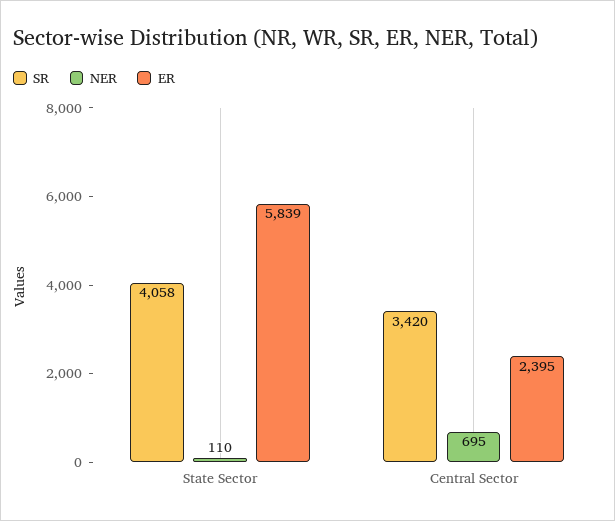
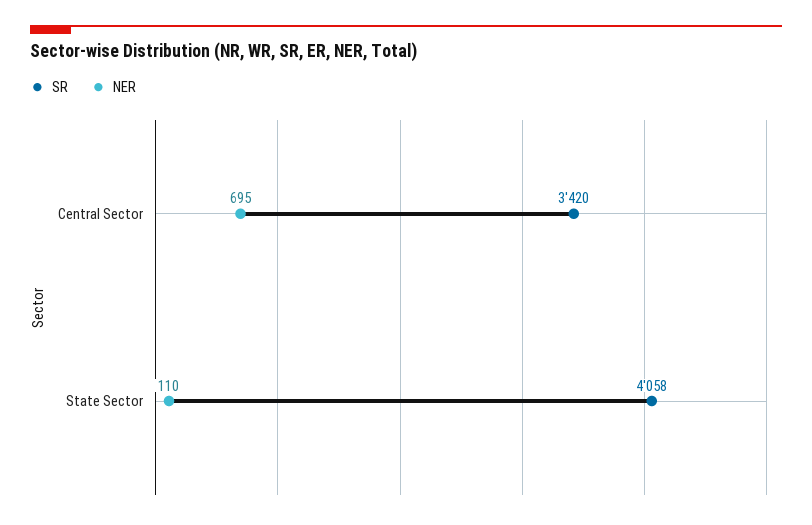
  {
    "SR": {
      "State Sector": 4058,
      "Central Sector": 3420
    },
    "NER": {
      "State Sector": 110,
      "Central Sector": 695
-   },
+   }
-   "ER": {
-     "State Sector": 5839,
-     "Central Sector": 2395
-   }
  }

